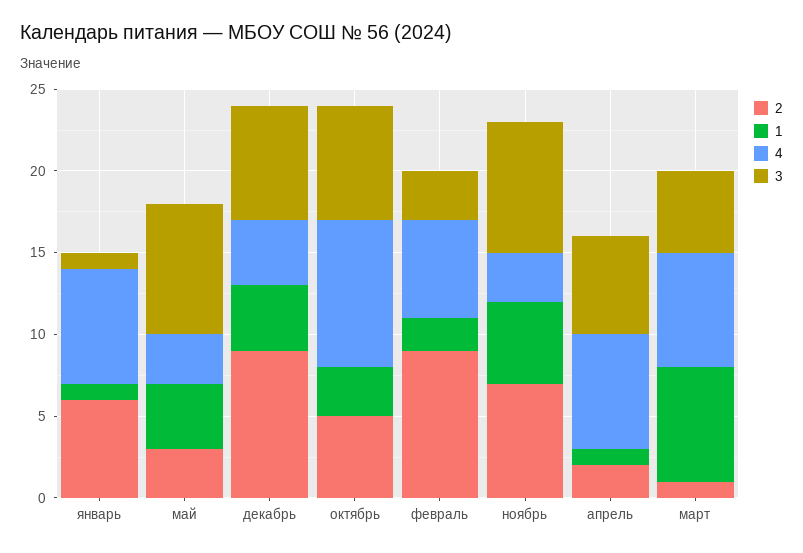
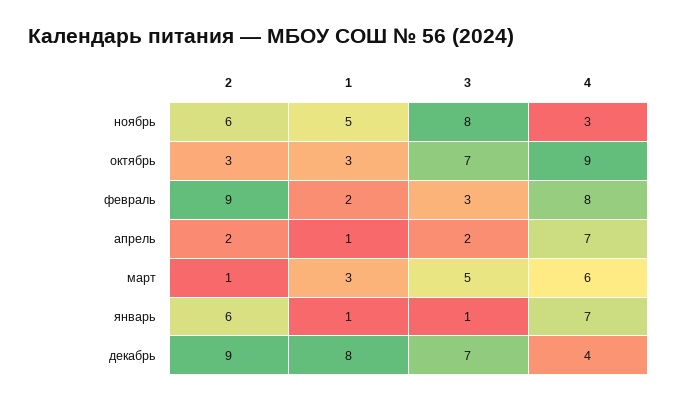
  {
    "2": {
      "январь": 6,
-     "май": 3,
      "декабрь": 9,
-     "октябрь": 5,
+     "октябрь": 3,
      "февраль": 9,
-     "ноябрь": 7,
+     "ноябрь": 6,
      "апрель": 2,
      "март": 1
    },
    "1": {
      "январь": 1,
-     "май": 4,
-     "декабрь": 4,
+     "декабрь": 8,
      "октябрь": 3,
      "февраль": 2,
      "ноябрь": 5,
      "апрель": 1,
-     "март": 7
+     "март": 3
    },
    "4": {
      "январь": 7,
-     "май": 3,
      "декабрь": 4,
      "октябрь": 9,
-     "февраль": 6,
+     "февраль": 8,
      "ноябрь": 3,
      "апрель": 7,
-     "март": 7
+     "март": 6
    },
    "3": {
      "январь": 1,
-     "май": 8,
      "декабрь": 7,
      "октябрь": 7,
      "февраль": 3,
      "ноябрь": 8,
-     "апрель": 6,
+     "апрель": 2,
      "март": 5
    }
  }

